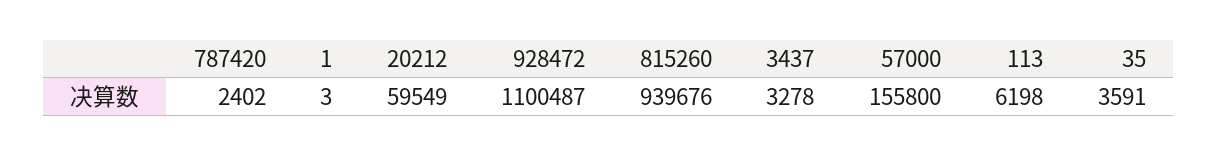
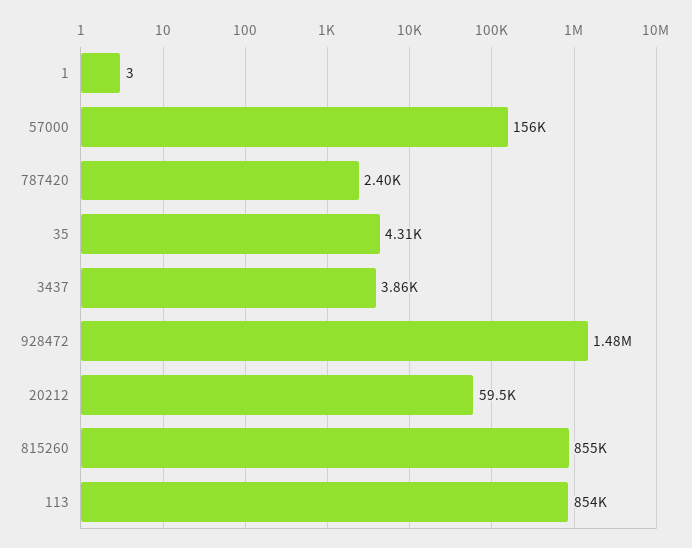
  {
    "787420": 2402,
    "1": 3,
    "20212": 59549,
-   "928472": 1100487,
+   "928472": 1480000,
-   "815260": 939676,
+   "815260": 855000,
-   "3437": 3278,
+   "3437": 3860,
    "57000": 155800,
-   "113": 6198,
+   "113": 854000,
-   "35": 3591
+   "35": 4310
  }

